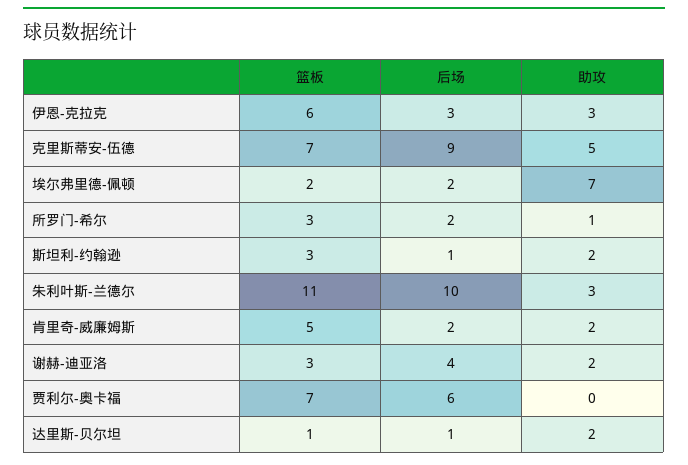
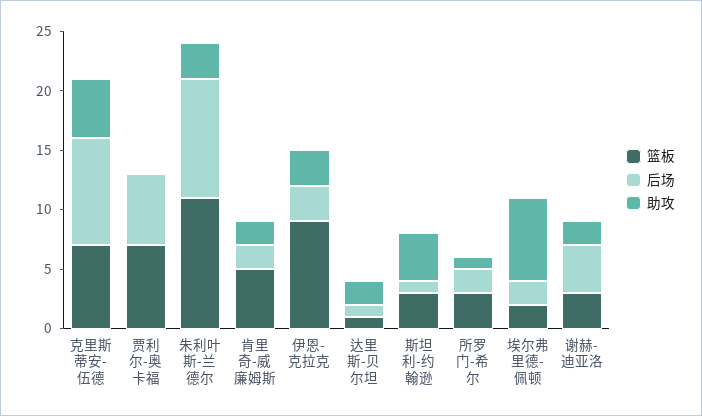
  {
    "篮板": {
-     "伊恩-克拉克": 6,
+     "伊恩-克拉克": 9,
      "克里斯蒂安-伍德": 7,
      "埃尔弗里德-佩顿": 2,
      "所罗门-希尔": 3,
      "斯坦利-约翰逊": 3,
      "朱利叶斯-兰德尔": 11,
      "肯里奇-威廉姆斯": 5,
      "谢赫-迪亚洛": 3,
      "贾利尔-奥卡福": 7,
      "达里斯-贝尔坦": 1
    },
    "后场": {
      "伊恩-克拉克": 3,
      "克里斯蒂安-伍德": 9,
      "埃尔弗里德-佩顿": 2,
      "所罗门-希尔": 2,
      "斯坦利-约翰逊": 1,
      "朱利叶斯-兰德尔": 10,
      "肯里奇-威廉姆斯": 2,
      "谢赫-迪亚洛": 4,
      "贾利尔-奥卡福": 6,
      "达里斯-贝尔坦": 1
    },
    "助攻": {
      "伊恩-克拉克": 3,
      "克里斯蒂安-伍德": 5,
      "埃尔弗里德-佩顿": 7,
      "所罗门-希尔": 1,
-     "斯坦利-约翰逊": 2,
+     "斯坦利-约翰逊": 4,
      "朱利叶斯-兰德尔": 3,
      "肯里奇-威廉姆斯": 2,
      "谢赫-迪亚洛": 2,
      "贾利尔-奥卡福": 0,
      "达里斯-贝尔坦": 2
    }
  }

